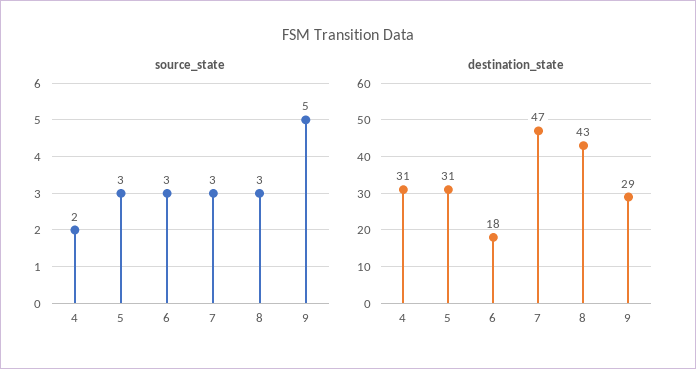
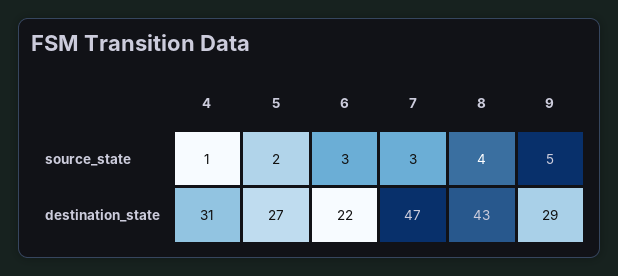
  {
    "source_state": {
-     "4": 2,
+     "4": 1,
-     "5": 3,
+     "5": 2,
      "6": 3,
      "7": 3,
-     "8": 3,
+     "8": 4,
      "9": 5
    },
    "destination_state": {
      "4": 31,
-     "5": 31,
+     "5": 27,
-     "6": 18,
+     "6": 22,
      "7": 47,
      "8": 43,
      "9": 29
    }
  }

